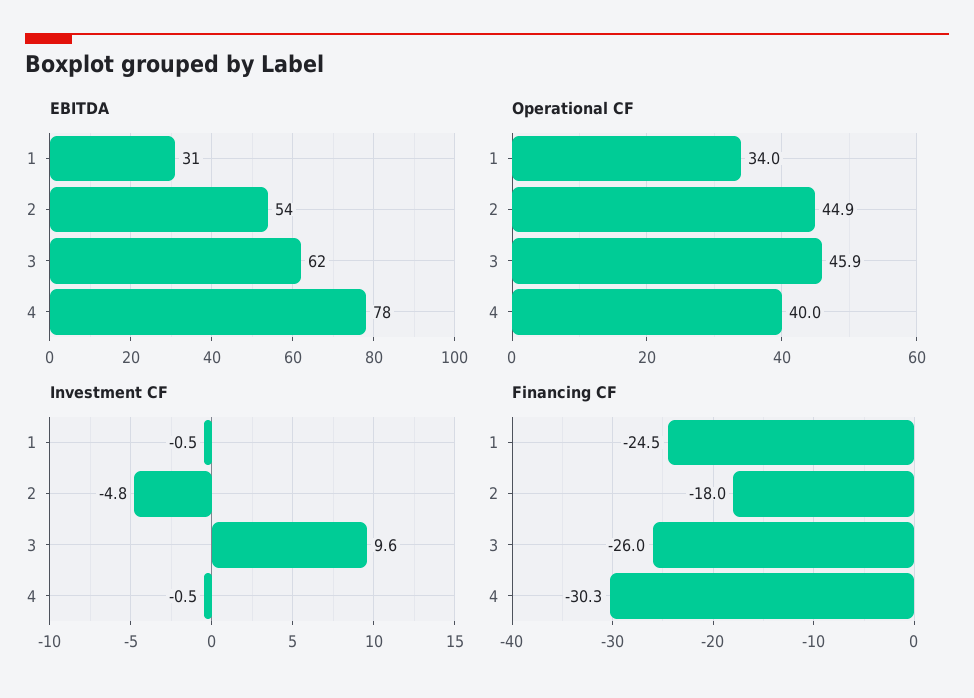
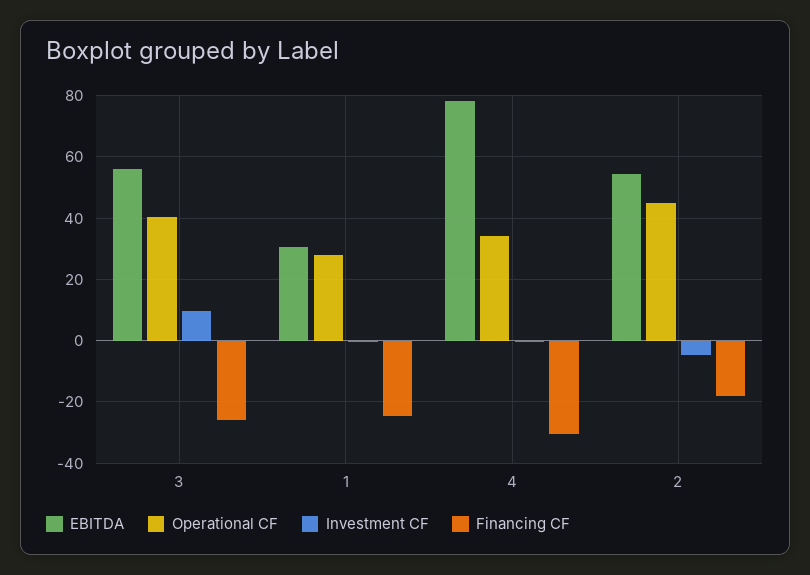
  {
    "EBITDA": {
      "1": 31,
      "2": 54,
-     "3": 62,
+     "3": 56,
      "4": 78
    },
    "Operational CF": {
-     "1": 34,
+     "1": 28,
      "2": 44.9,
-     "3": 45.9,
+     "3": 40,
-     "4": 40
+     "4": 34
    },
    "Investment CF": {
      "1": -0.5,
      "2": -4.8,
      "3": 9.6,
      "4": -0.5
    },
    "Financing CF": {
      "1": -24.5,
      "2": -18,
      "3": -26,
      "4": -30.3
    }
  }

